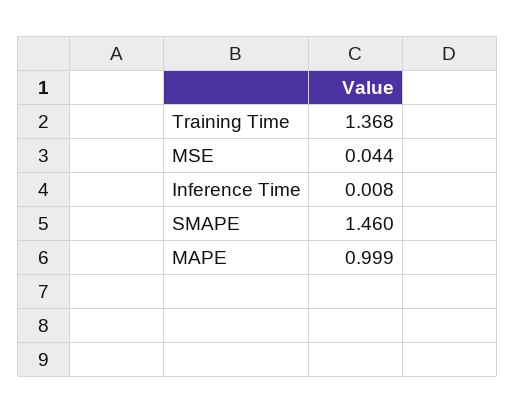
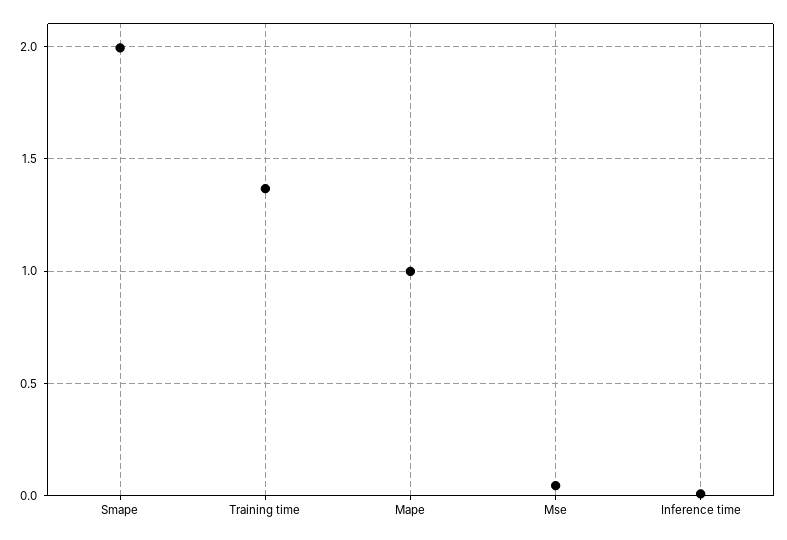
  {
    "Training Time": 1.368,
    "MSE": 0.044,
    "Inference Time": 0.008,
-   "SMAPE": 1.46,
+   "SMAPE": 2,
    "MAPE": 0.999
  }

